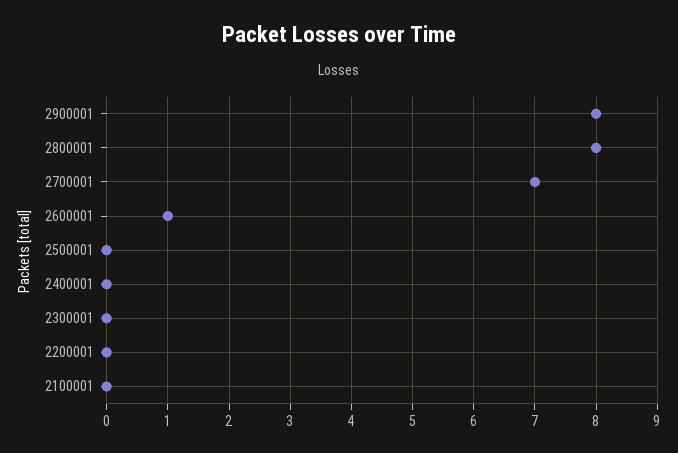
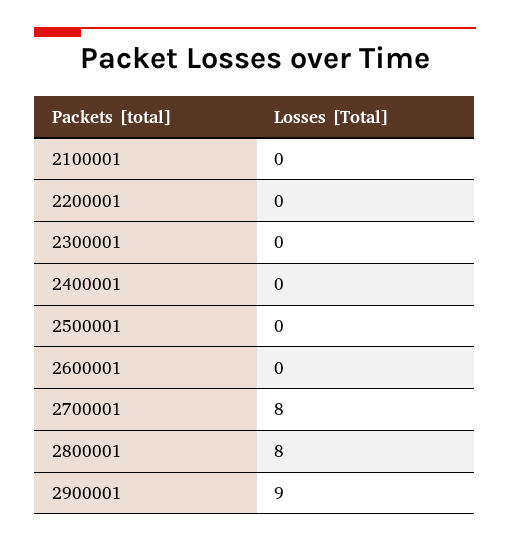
  {
-   "2900001": 8,
+   "2900001": 9,
    "2800001": 8,
-   "2700001": 7,
+   "2700001": 8,
-   "2600001": 1,
+   "2600001": 0,
    "2500001": 0,
    "2400001": 0,
    "2300001": 0,
    "2200001": 0,
    "2100001": 0
  }

